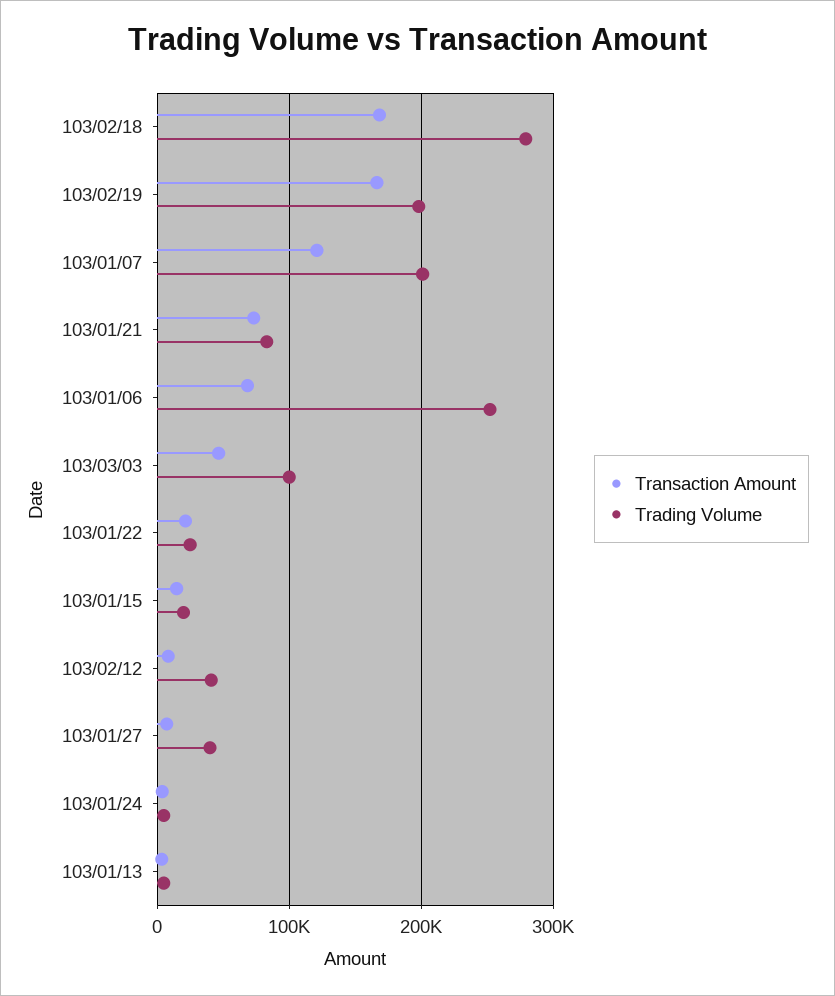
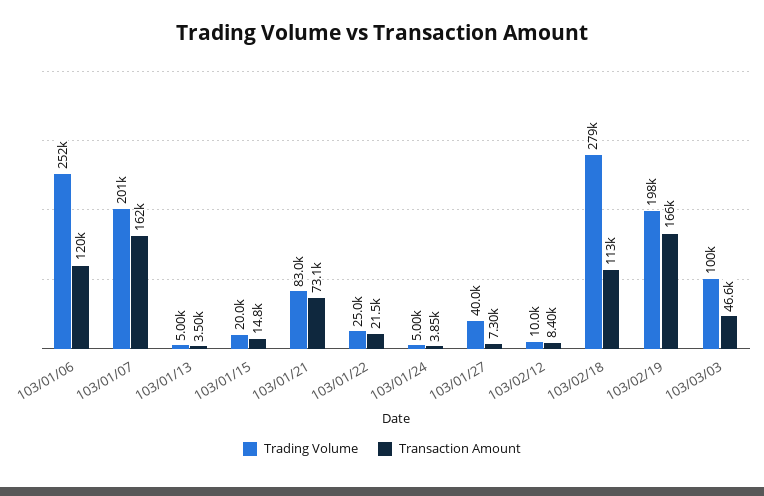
  {
    "Transaction Amount": {
-     "103/02/18": 170000,
+     "103/02/18": 113000,
      "103/02/19": 166000,
-     "103/01/07": 120000,
+     "103/01/07": 162000,
      "103/01/21": 73100,
-     "103/01/06": 70000,
+     "103/01/06": 120000,
      "103/03/03": 46600,
      "103/01/22": 21500,
      "103/01/15": 14800,
      "103/02/12": 8400,
      "103/01/27": 7300,
      "103/01/24": 3850,
      "103/01/13": 3500
    },
    "Trading Volume": {
      "103/02/18": 279000,
      "103/02/19": 198000,
      "103/01/07": 201000,
      "103/01/21": 83000,
      "103/01/06": 252000,
      "103/03/03": 100000,
      "103/01/22": 25000,
      "103/01/15": 20000,
-     "103/02/12": 40000,
+     "103/02/12": 10000,
      "103/01/27": 40000,
      "103/01/24": 5000,
      "103/01/13": 5000
    }
  }

